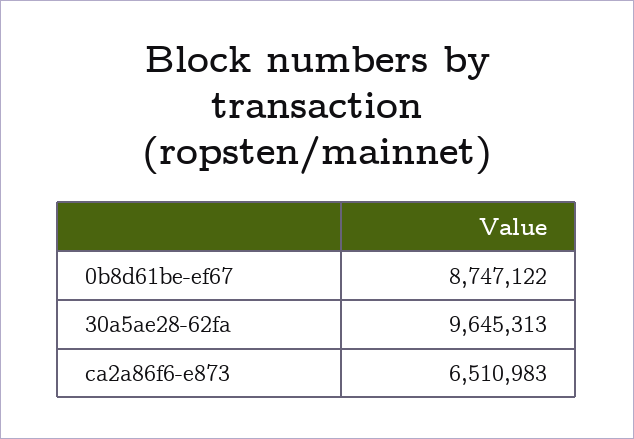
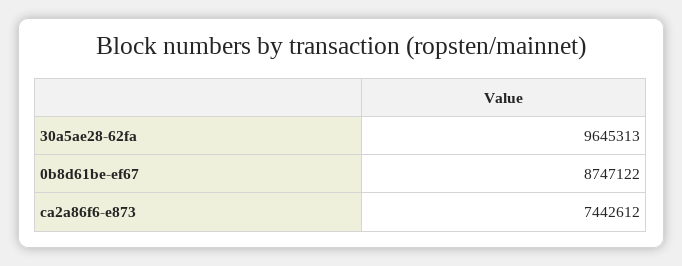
  {
    "0b8d61be-ef67": 8747122,
    "30a5ae28-62fa": 9645313,
-   "ca2a86f6-e873": 6510983
+   "ca2a86f6-e873": 7442612
  }

